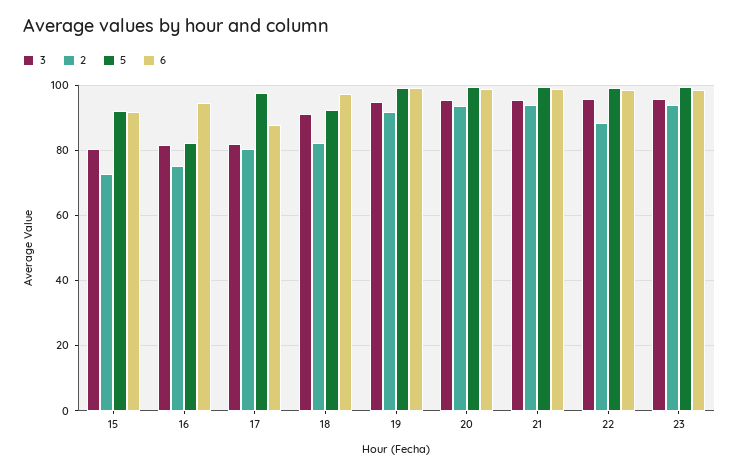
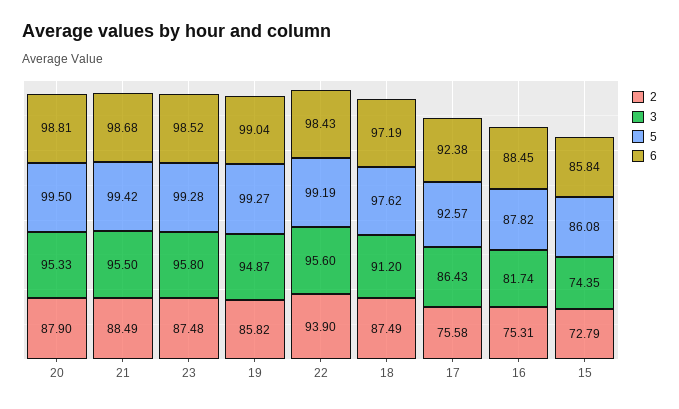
  {
    "3": {
-     "15": 80,
+     "15": 74.35,
      "16": 81.74,
-     "17": 82,
+     "17": 86.43,
      "18": 91.2,
      "19": 94.87,
      "20": 95.33,
      "21": 95.5,
      "22": 95.6,
      "23": 95.8
    },
    "2": {
      "15": 72.79,
      "16": 75.31,
-     "17": 80,
+     "17": 75.58,
-     "18": 82,
+     "18": 87.49,
-     "19": 92,
+     "19": 85.82,
-     "20": 94,
+     "20": 87.9,
-     "21": 94,
+     "21": 88.49,
-     "22": 88,
+     "22": 93.9,
-     "23": 94
+     "23": 87.48
    },
    "5": {
-     "15": 92,
+     "15": 86.08,
-     "16": 82,
+     "16": 87.82,
-     "17": 98,
+     "17": 92.57,
-     "18": 92,
+     "18": 97.62,
      "19": 99.27,
      "20": 99.5,
      "21": 99.42,
      "22": 99.19,
      "23": 99.28
    },
    "6": {
-     "15": 92,
+     "15": 85.84,
-     "16": 94,
+     "16": 88.45,
-     "17": 88,
+     "17": 92.38,
      "18": 97.19,
      "19": 99.04,
      "20": 98.81,
      "21": 98.68,
      "22": 98.43,
      "23": 98.52
    }
  }

